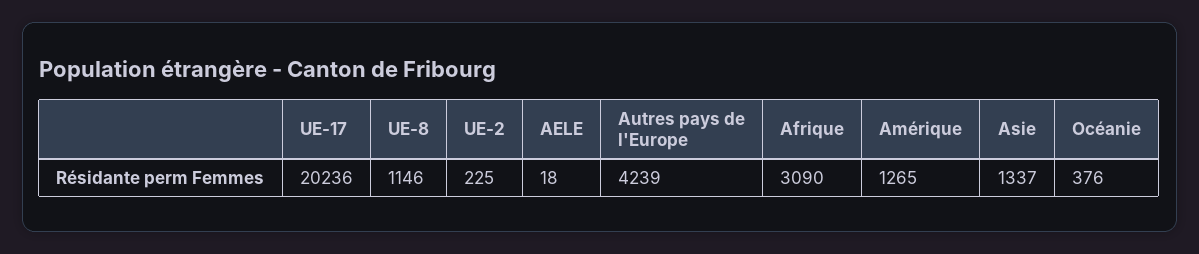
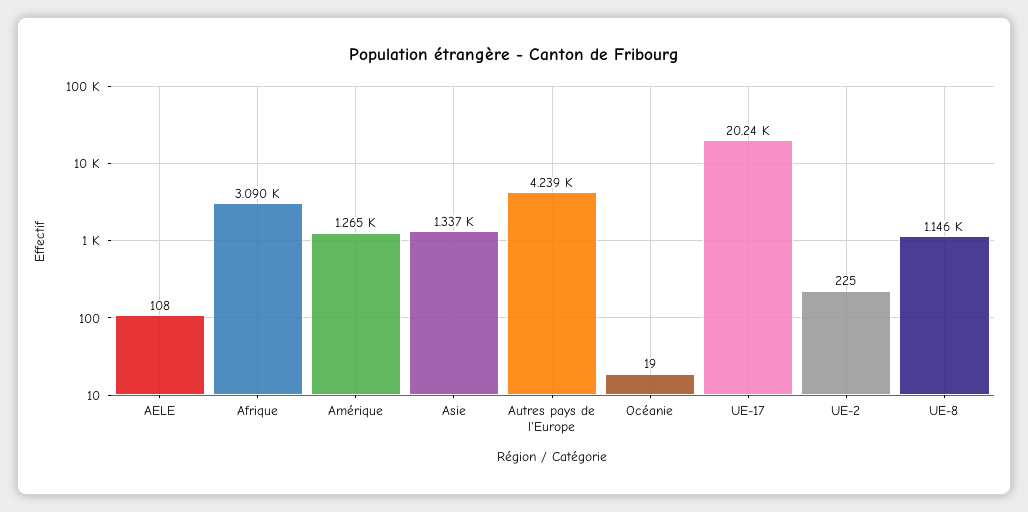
  {
    "UE-17": 20236,
    "UE-8": 1146,
    "UE-2": 225,
-   "AELE": 18,
+   "AELE": 108,
    "Autres pays de l'Europe": 4239,
    "Afrique": 3090,
    "Amérique": 1265,
    "Asie": 1337,
-   "Océanie": 376
+   "Océanie": 19
  }

